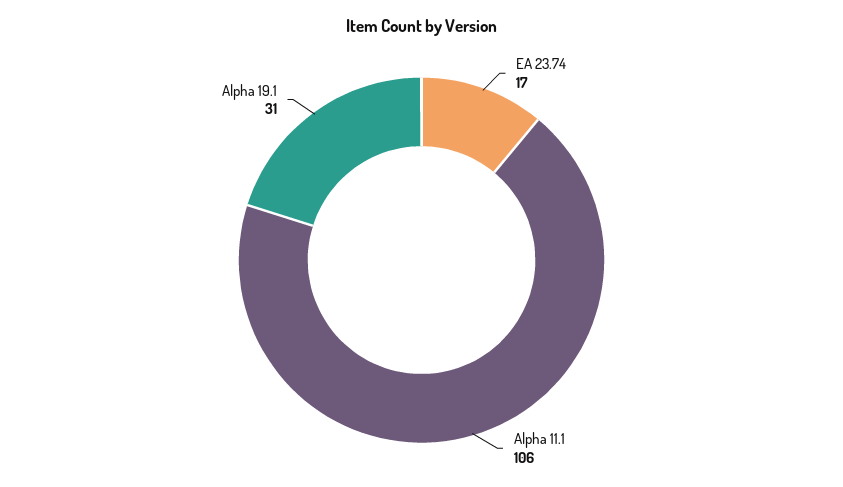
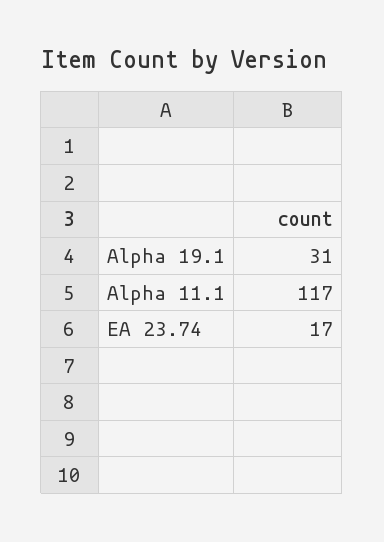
  {
    "EA 23.74": 17,
-   "Alpha 11.1": 106,
+   "Alpha 11.1": 117,
    "Alpha 19.1": 31
  }

